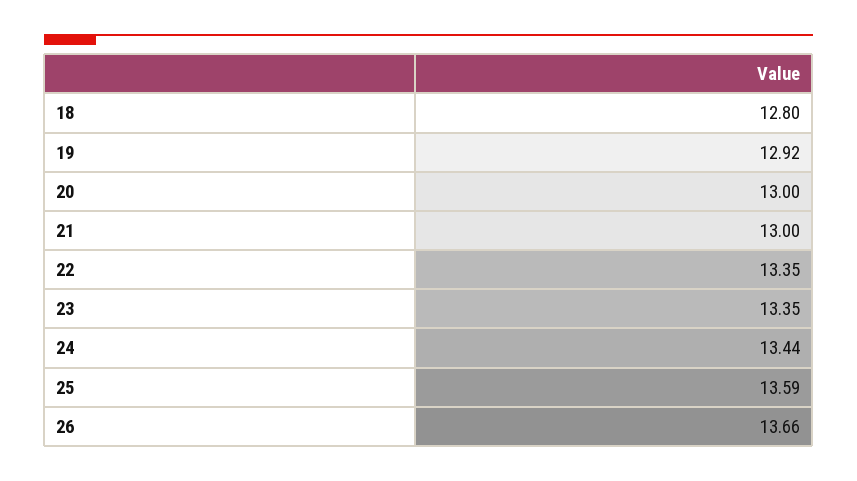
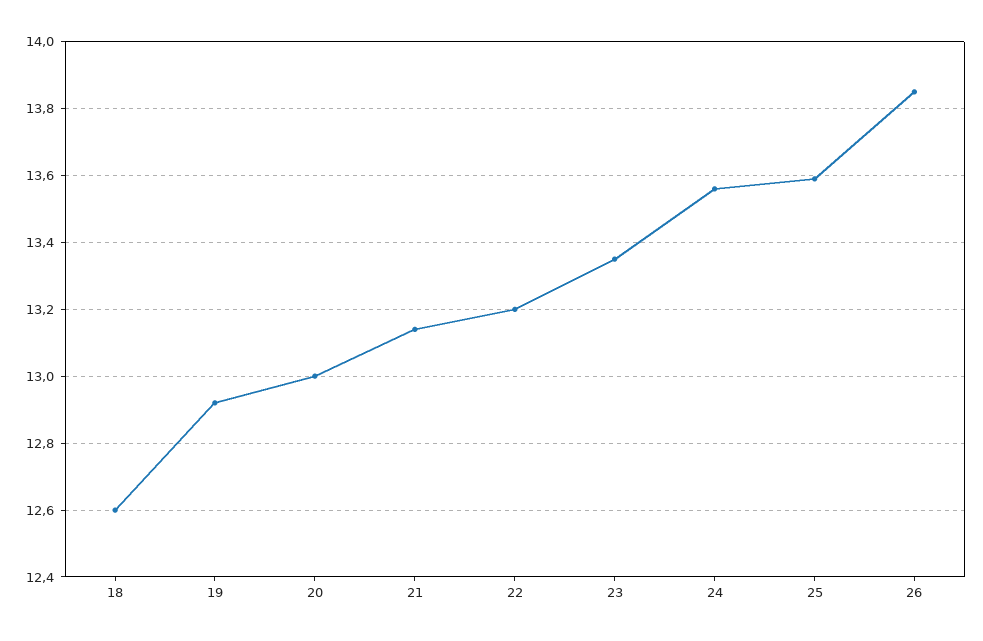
  {
-   "18": 12.8,
+   "18": 12.6,
    "19": 12.92,
    "20": 13,
-   "21": 13,
+   "21": 13.15,
-   "22": 13.35,
+   "22": 13.2,
    "23": 13.35,
-   "24": 13.44,
+   "24": 13.55,
    "25": 13.59,
-   "26": 13.66
+   "26": 13.85
  }

